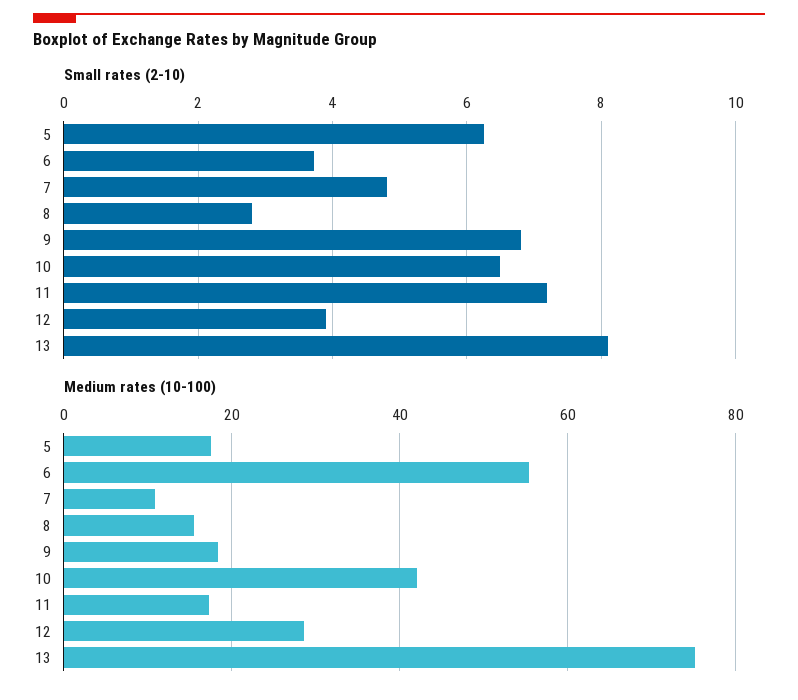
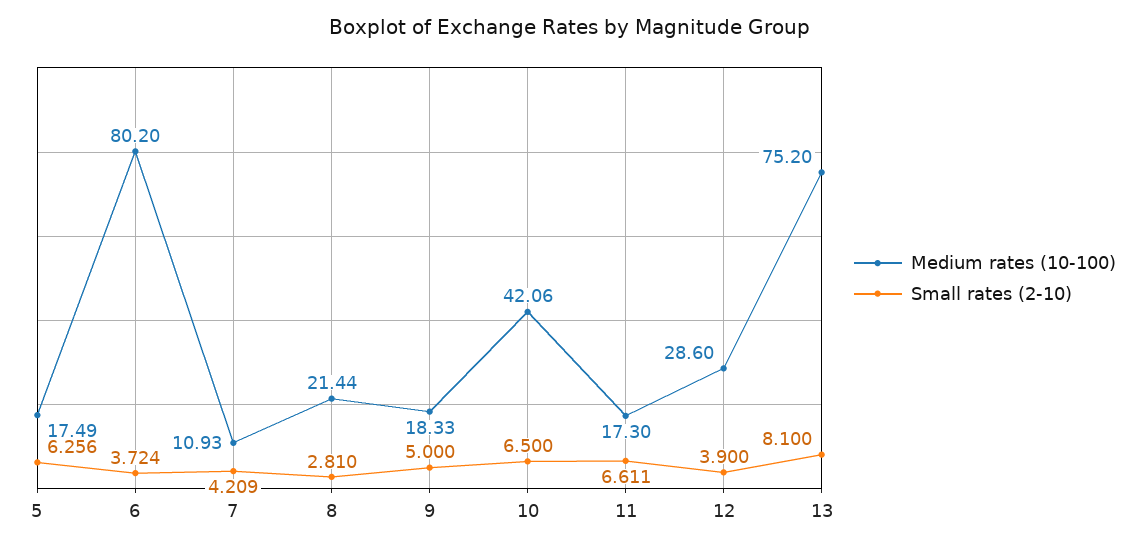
  {
    "Small rates (2-10)": {
      "5": 6.256,
      "6": 3.724,
-     "7": 4.8,
+     "7": 4.209,
      "8": 2.81,
-     "9": 6.8,
+     "9": 5,
      "10": 6.5,
-     "11": 7.2,
+     "11": 6.611,
      "12": 3.9,
      "13": 8.1
    },
    "Medium rates (10-100)": {
      "5": 17.49,
-     "6": 56,
+     "6": 80.2,
      "7": 10.93,
-     "8": 16,
+     "8": 21.44,
      "9": 18.33,
      "10": 42.06,
      "11": 17.3,
      "12": 28.6,
      "13": 75.2
    }
  }

